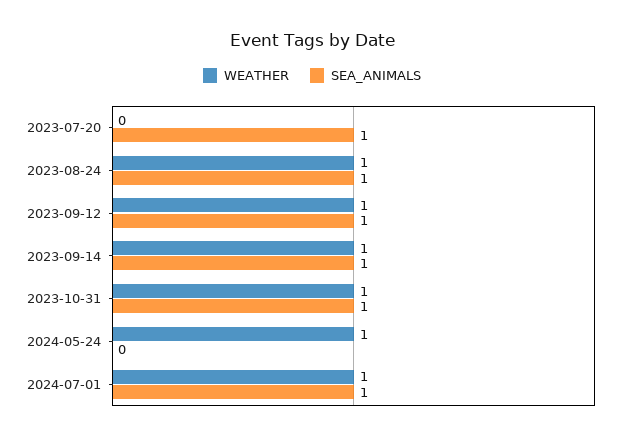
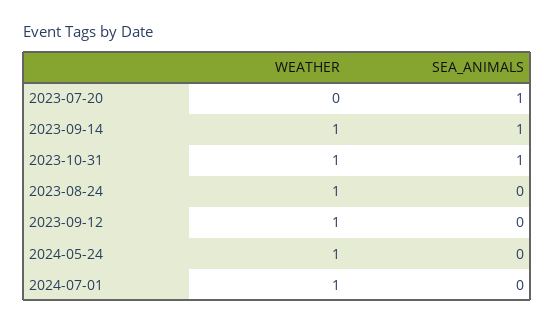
  {
    "WEATHER": {
      "2023-07-20": 0,
      "2023-08-24": 1,
      "2023-09-12": 1,
      "2023-09-14": 1,
      "2023-10-31": 1,
      "2024-05-24": 1,
      "2024-07-01": 1
    },
    "SEA_ANIMALS": {
      "2023-07-20": 1,
-     "2023-08-24": 1,
+     "2023-08-24": 0,
-     "2023-09-12": 1,
+     "2023-09-12": 0,
      "2023-09-14": 1,
      "2023-10-31": 1,
      "2024-05-24": 0,
-     "2024-07-01": 1
+     "2024-07-01": 0
    }
  }

